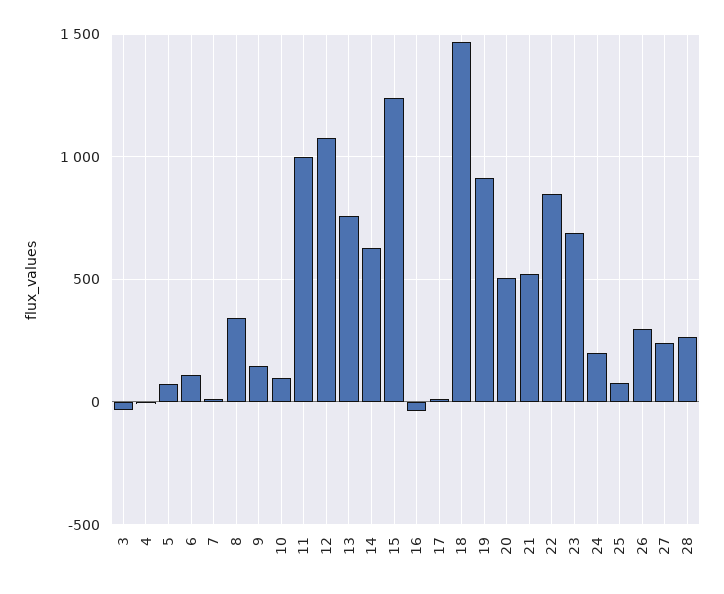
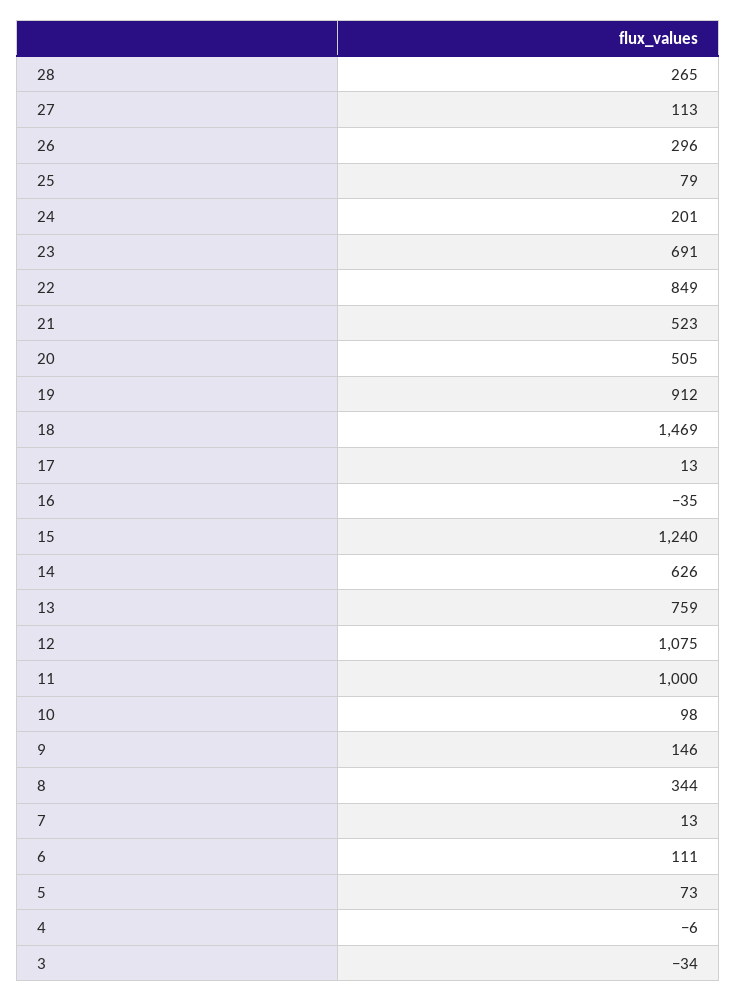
  {
    "3": -34,
    "4": -6,
    "5": 73,
    "6": 111,
    "7": 13,
    "8": 344,
    "9": 146,
    "10": 98,
    "11": 1000,
    "12": 1075,
    "13": 759,
    "14": 626,
    "15": 1240,
    "16": -35,
    "17": 13,
    "18": 1469,
    "19": 912,
    "20": 505,
    "21": 523,
    "22": 849,
    "23": 691,
    "24": 201,
    "25": 79,
    "26": 296,
-   "27": 250,
+   "27": 113,
    "28": 265
  }

